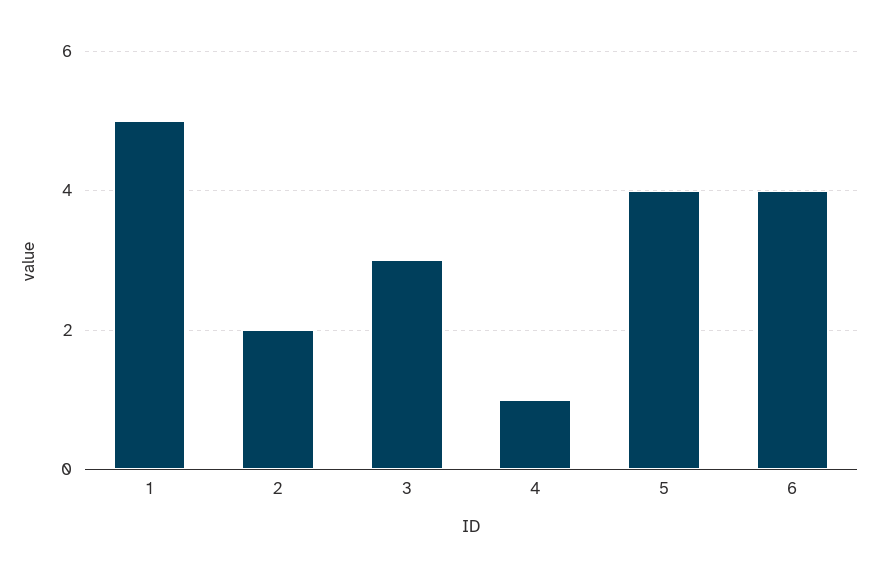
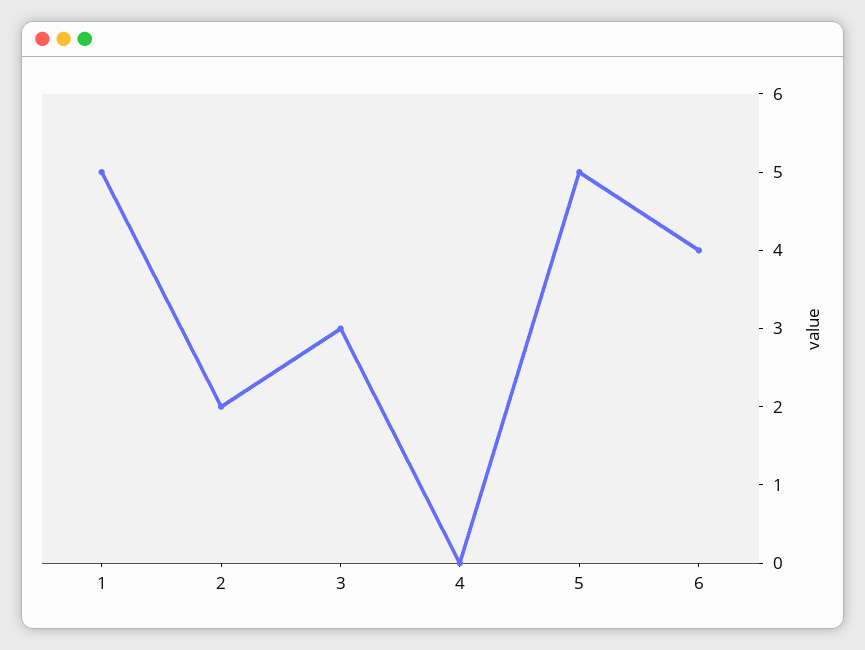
  {
    "1": 5,
    "2": 2,
    "3": 3,
-   "4": 1,
+   "4": 0,
-   "5": 4,
+   "5": 5,
    "6": 4
  }

